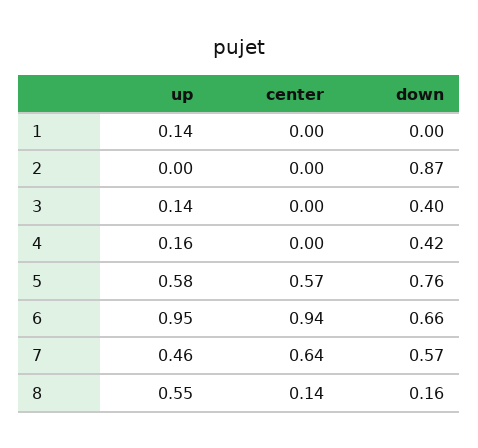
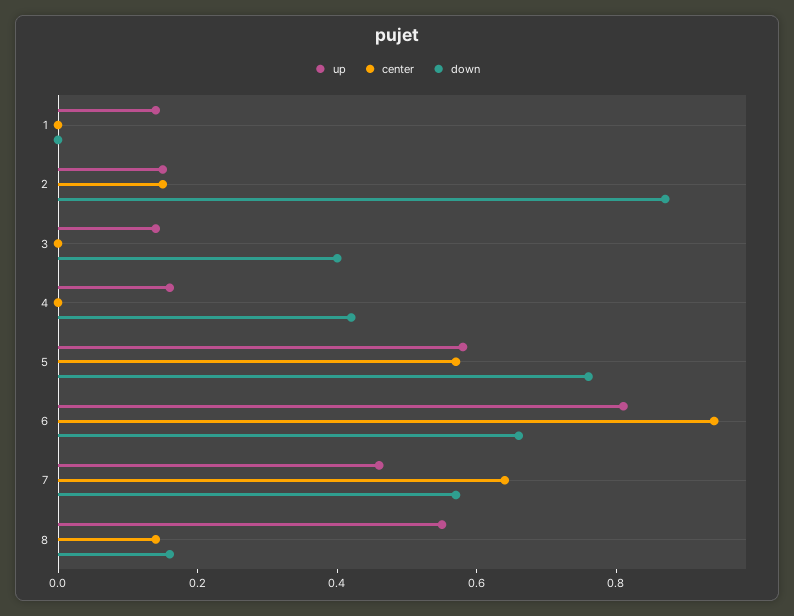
  {
    "up": {
      "1": 0.14,
-     "2": 0,
+     "2": 0.15,
      "3": 0.14,
      "4": 0.16,
      "5": 0.58,
-     "6": 0.95,
+     "6": 0.8,
      "7": 0.46,
      "8": 0.55
    },
    "center": {
      "1": 0,
-     "2": 0,
+     "2": 0.15,
      "3": 0,
      "4": 0,
      "5": 0.57,
      "6": 0.94,
      "7": 0.64,
      "8": 0.14
    },
    "down": {
      "1": 0,
      "2": 0.87,
      "3": 0.4,
      "4": 0.42,
      "5": 0.76,
      "6": 0.66,
      "7": 0.57,
      "8": 0.16
    }
  }

